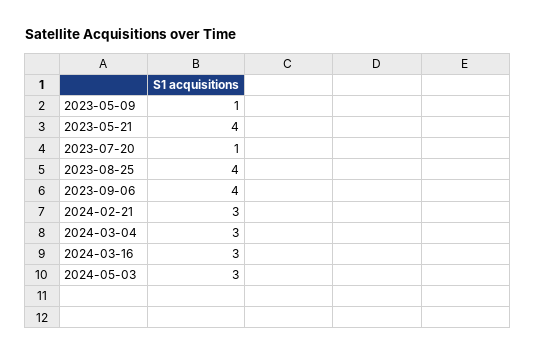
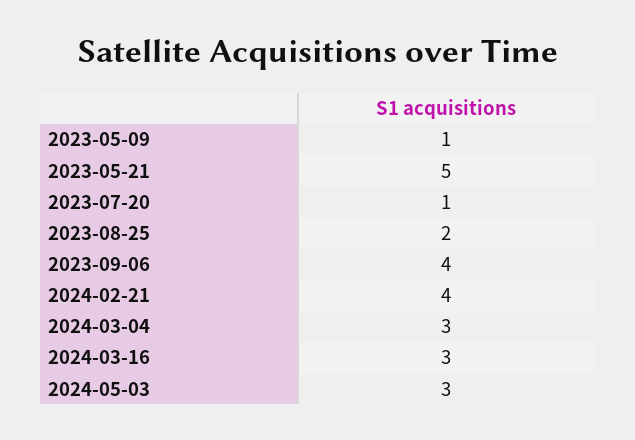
  {
    "2023-05-09": 1,
-   "2023-05-21": 4,
+   "2023-05-21": 5,
    "2023-07-20": 1,
-   "2023-08-25": 4,
+   "2023-08-25": 2,
    "2023-09-06": 4,
-   "2024-02-21": 3,
+   "2024-02-21": 4,
    "2024-03-04": 3,
    "2024-03-16": 3,
    "2024-05-03": 3
  }

